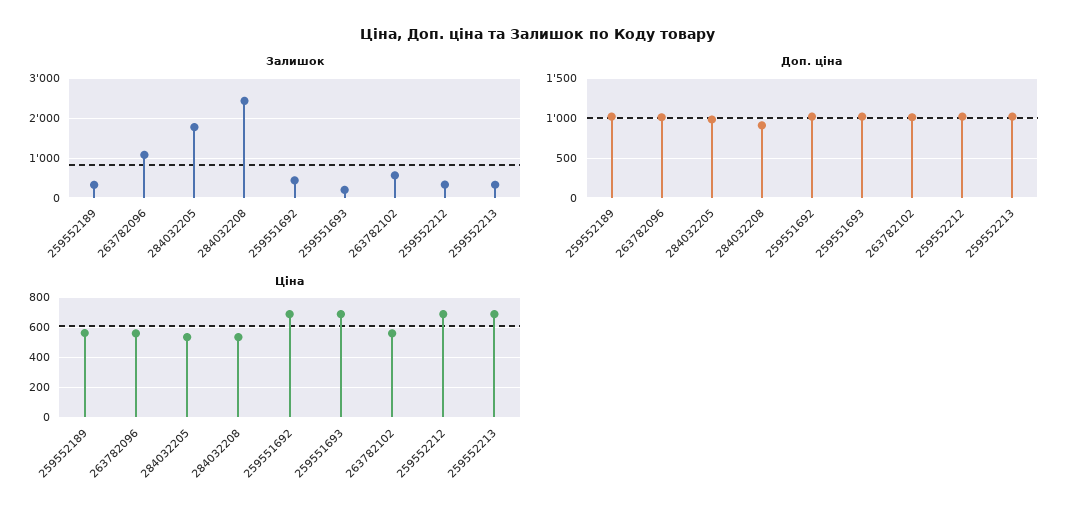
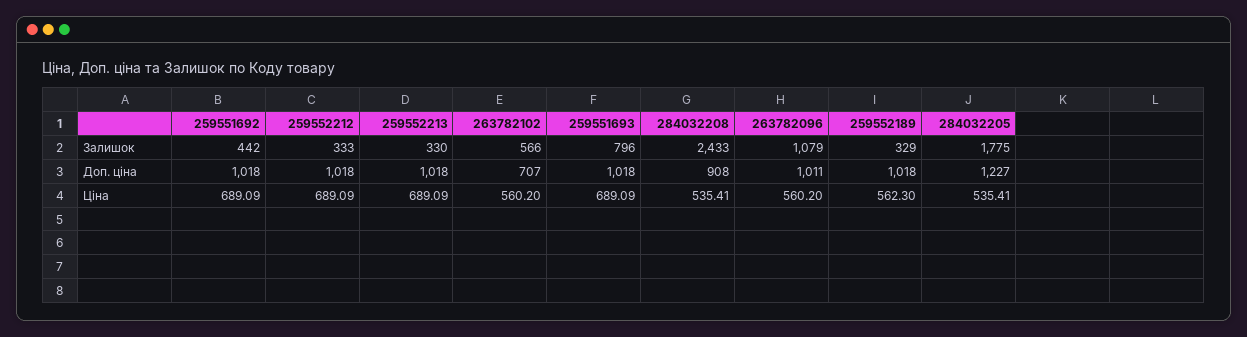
  {
    "Залишок": {
      "259552189": 329,
      "263782096": 1079,
      "284032205": 1775,
      "284032208": 2433,
      "259551692": 442,
-     "259551693": 200,
+     "259551693": 796,
      "263782102": 566,
      "259552212": 333,
      "259552213": 330
    },
    "Доп. ціна": {
      "259552189": 1018,
      "263782096": 1011,
-     "284032205": 1000,
+     "284032205": 1227,
      "284032208": 908,
      "259551692": 1018,
      "259551693": 1018,
-     "263782102": 1000,
+     "263782102": 707,
      "259552212": 1018,
      "259552213": 1018
    },
    "Ціна": {
      "259552189": 562.3,
      "263782096": 560.2,
      "284032205": 535.41,
      "284032208": 535.41,
      "259551692": 689.09,
      "259551693": 689.09,
      "263782102": 560.2,
      "259552212": 689.09,
      "259552213": 689.09
    }
  }

